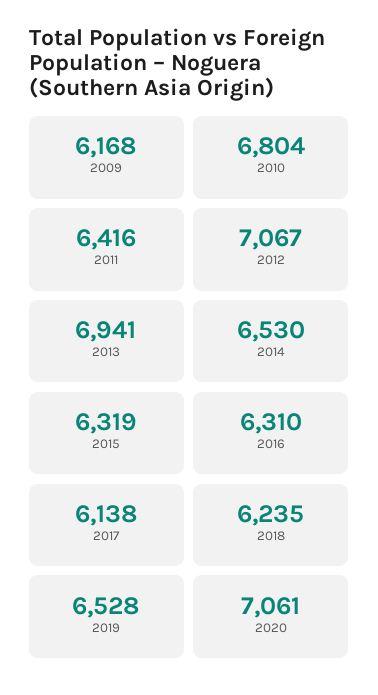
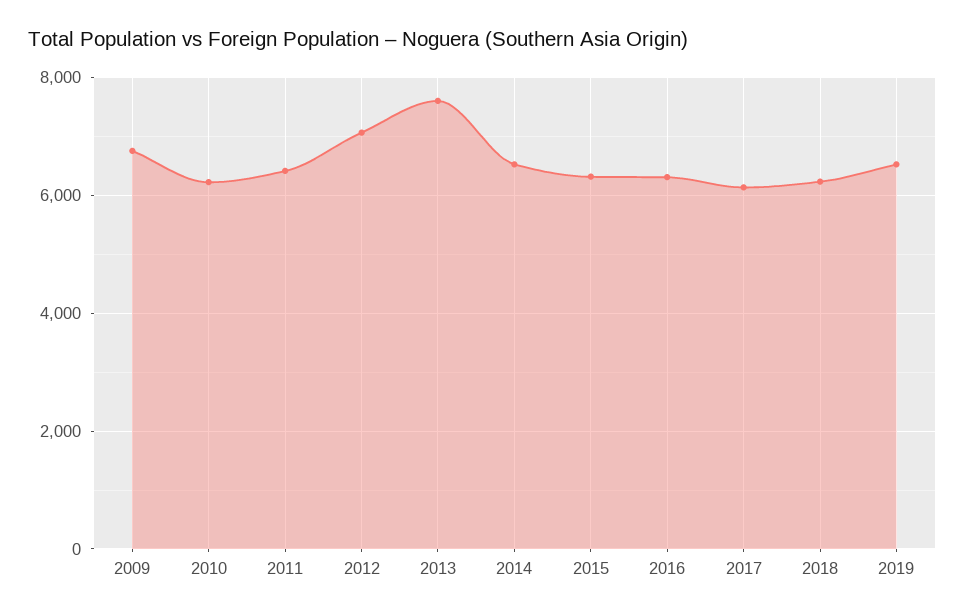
  {
-   "2009": 6168,
+   "2009": 6800,
-   "2010": 6804,
+   "2010": 6200,
    "2011": 6416,
    "2012": 7067,
-   "2013": 6941,
+   "2013": 7600,
    "2014": 6530,
    "2015": 6319,
    "2016": 6310,
    "2017": 6138,
    "2018": 6235,
-   "2019": 6528,
+   "2019": 6528
-   "2020": 7061
  }

